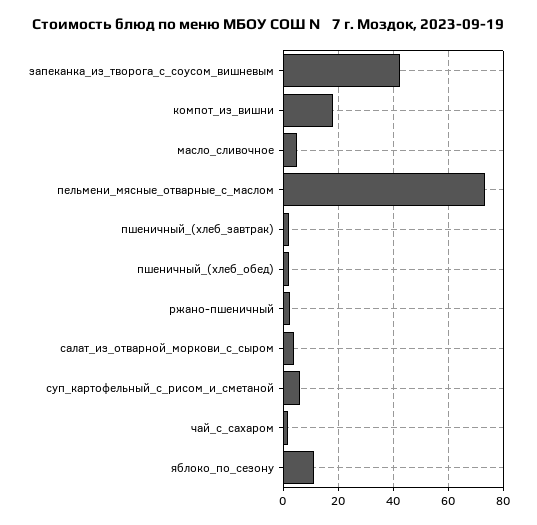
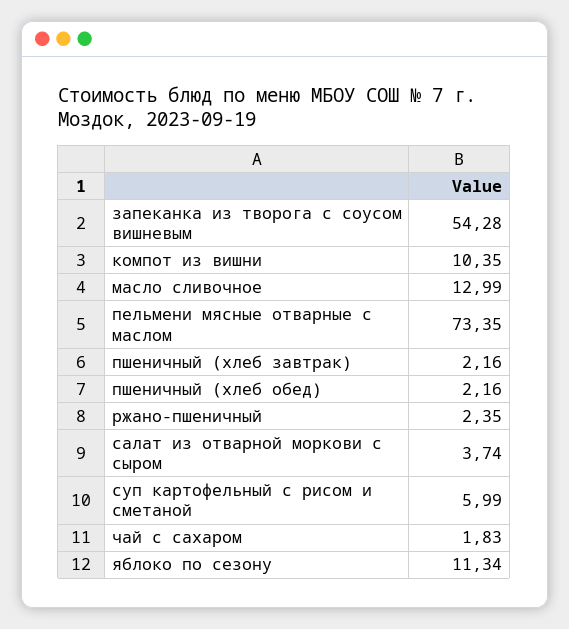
  {
-   "запеканка_из_творога_с_соусом_вишневым": 42.5,
+   "запеканка_из_творога_с_соусом_вишневым": 54.28,
-   "компот_из_вишни": 17.5,
+   "компот_из_вишни": 10.35,
-   "масло_сливочное": 5,
+   "масло_сливочное": 12.99,
    "пельмени_мясные_отварные_с_маслом": 73.35,
    "пшеничный_(хлеб_завтрак)": 2.16,
    "пшеничный_(хлеб_обед)": 2.16,
    "ржано-пшеничный": 2.35,
    "салат_из_отварной_моркови_с_сыром": 3.74,
    "суп_картофельный_с_рисом_и_сметаной": 5.99,
    "чай_с_сахаром": 1.83,
    "яблоко_по_сезону": 11.34
  }

